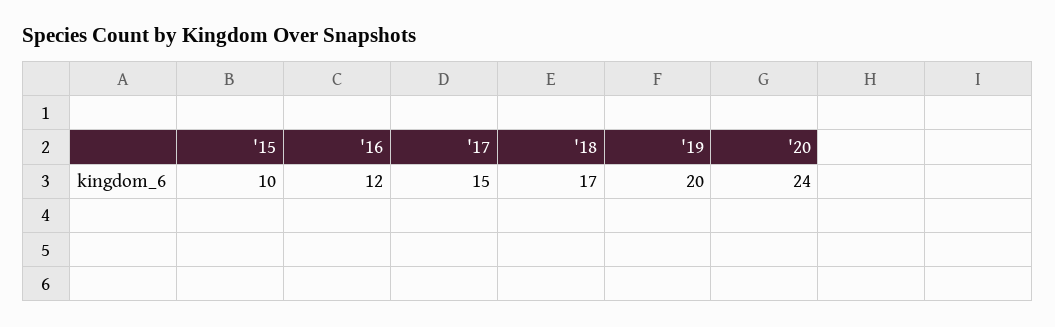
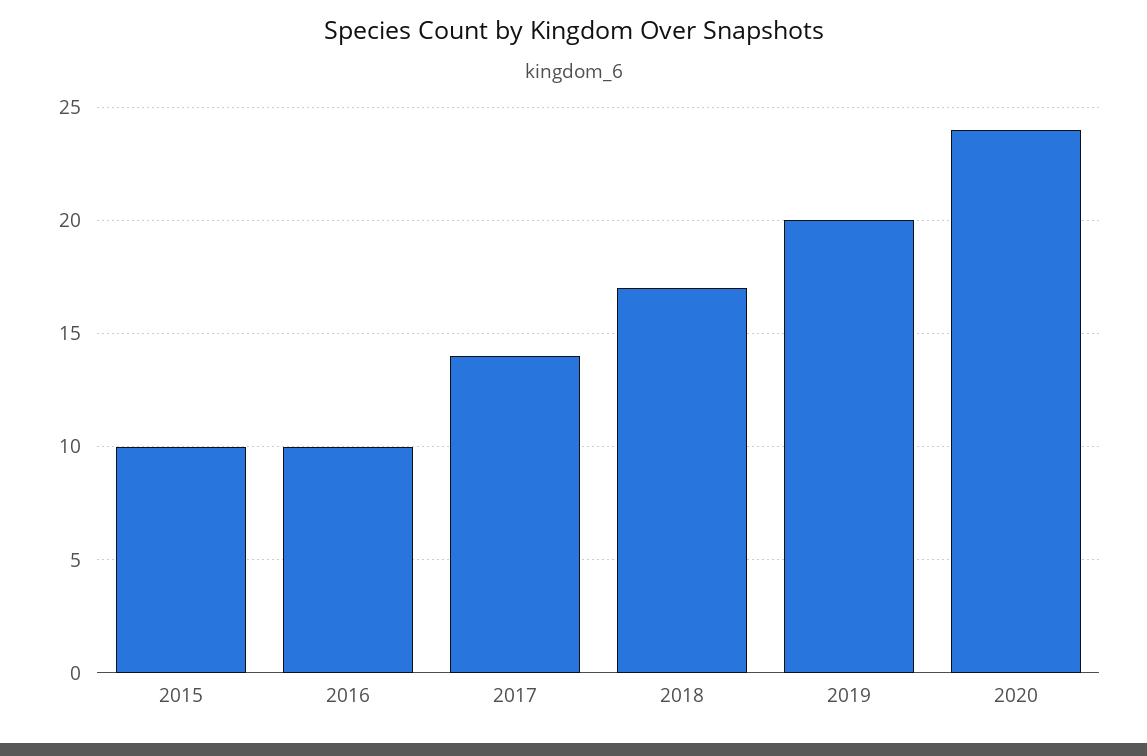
  {
    "'15": 10,
-   "'16": 12,
+   "'16": 10,
-   "'17": 15,
+   "'17": 14,
    "'18": 17,
    "'19": 20,
    "'20": 24
  }

